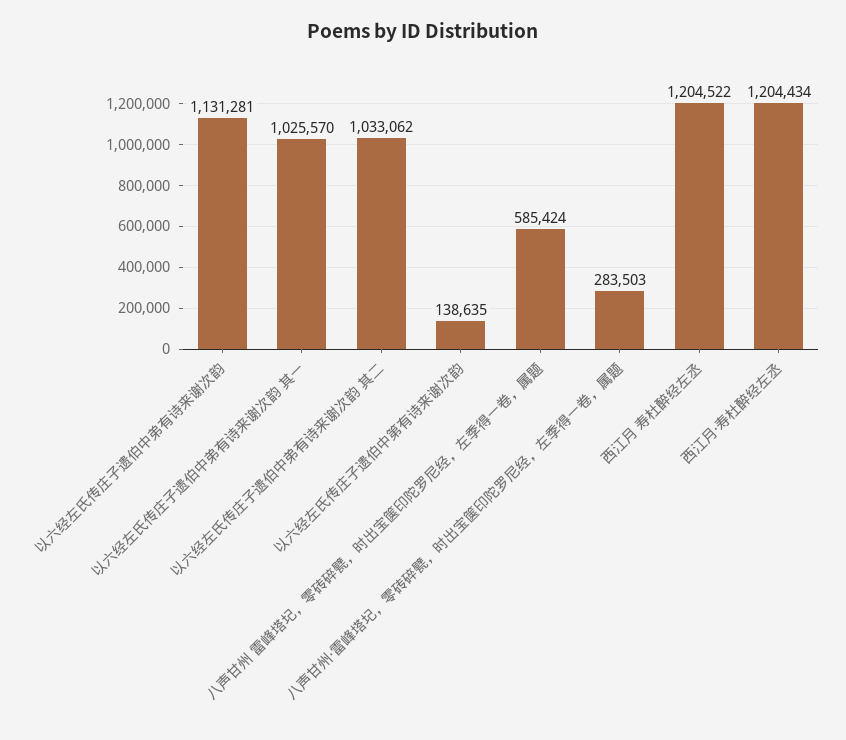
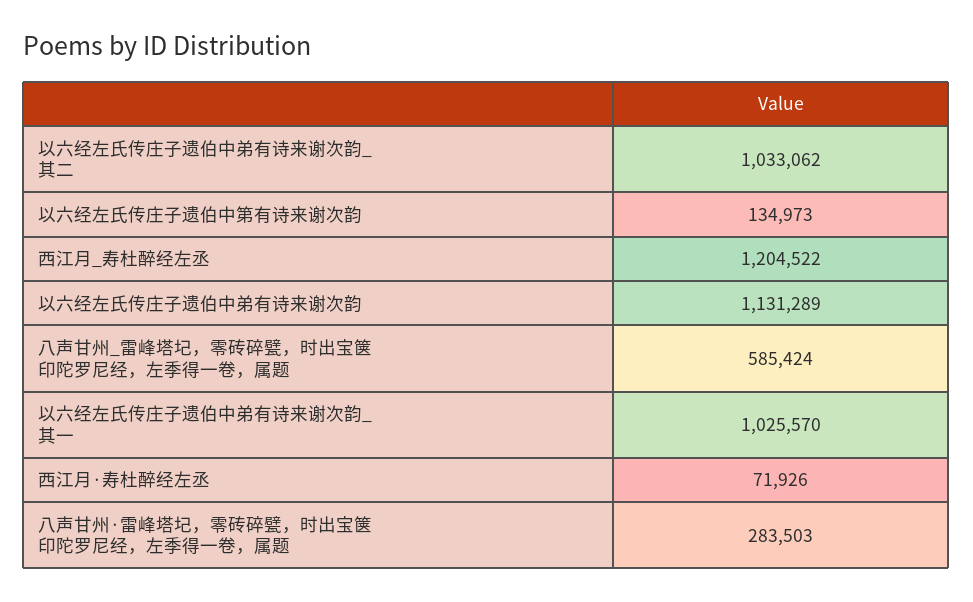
  {
-   "以六经左氏传庄子遗伯中弟有诗来谢次韵": 1131281,
+   "以六经左氏传庄子遗伯中弟有诗来谢次韵": 1131289,
    "以六经左氏传庄子遗伯中弟有诗来谢次韵 其一": 1025570,
    "以六经左氏传庄子遗伯中弟有诗来谢次韵 其二": 1033062,
-   "以六经左氏传庄子遗伯中第有诗来谢次韵": 138635,
+   "以六经左氏传庄子遗伯中第有诗来谢次韵": 134973,
    "八声甘州 雷峰塔圮，零砖碎甓，时出宝箧印陀罗尼经，左季得一卷，属题": 585424,
    "八声甘州·雷峰塔圮，零砖碎甓，时出宝箧印陀罗尼经，左季得一卷，属题": 283503,
    "西江月 寿杜醉经左丞": 1204522,
-   "西江月·寿杜醉经左丞": 1204434
+   "西江月·寿杜醉经左丞": 71926
  }

